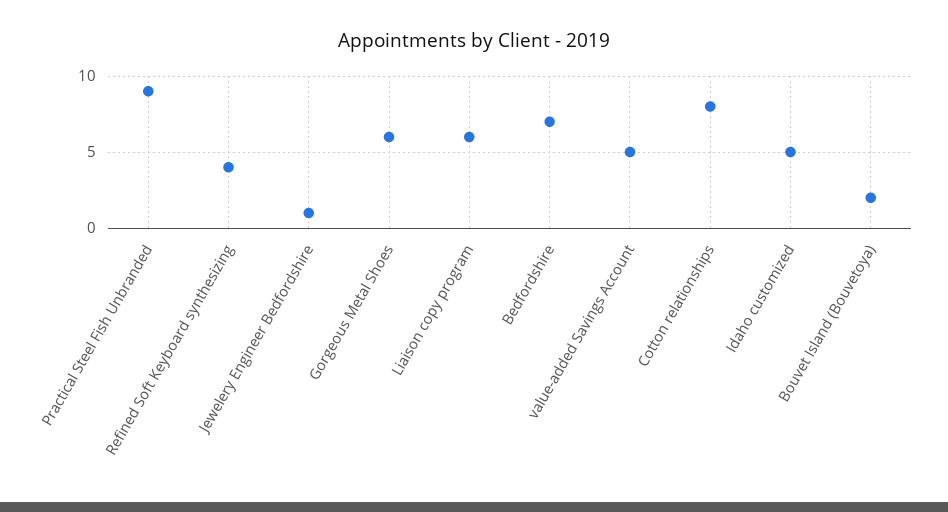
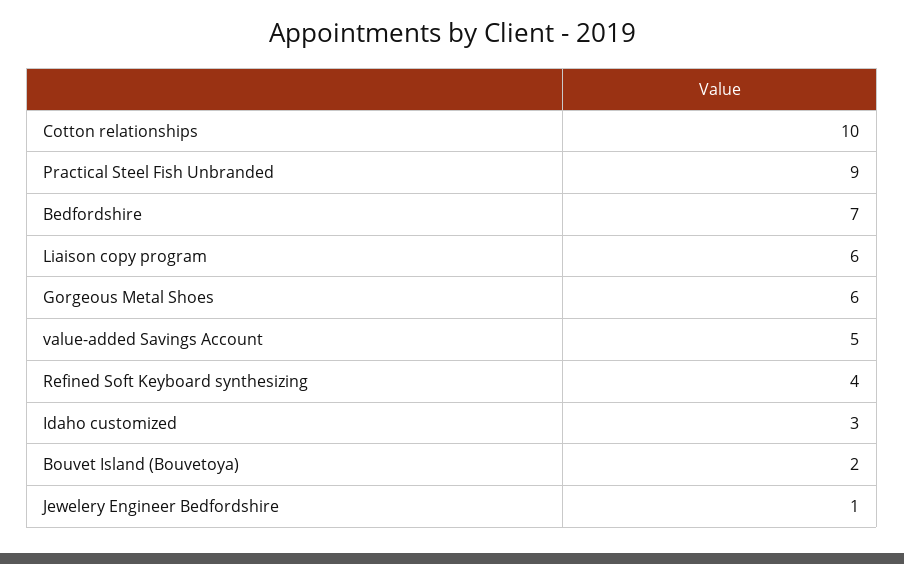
  {
    "Practical Steel Fish Unbranded": 9,
    "Refined Soft Keyboard synthesizing": 4,
    "Jewelery Engineer Bedfordshire": 1,
    "Gorgeous Metal Shoes": 6,
    "Liaison copy program": 6,
    "Bedfordshire": 7,
    "value-added Savings Account": 5,
-   "Cotton relationships": 8,
+   "Cotton relationships": 10,
-   "Idaho customized": 5,
+   "Idaho customized": 3,
    "Bouvet Island (Bouvetoya)": 2
  }

